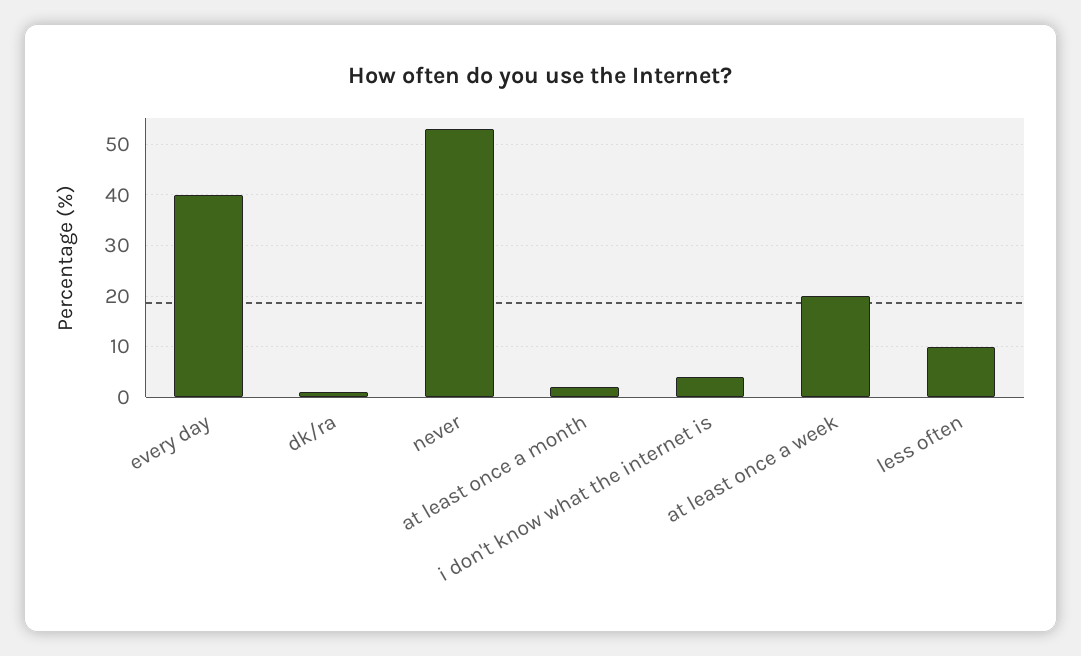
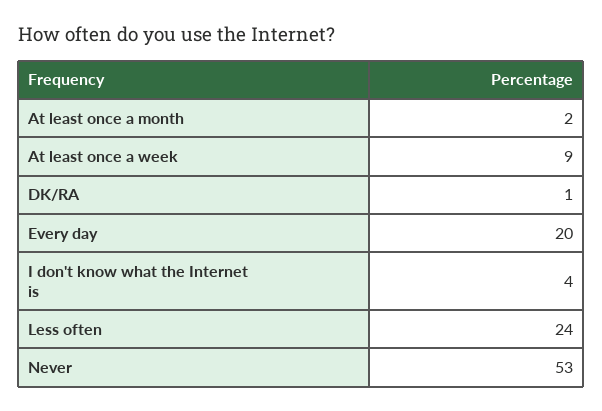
  {
-   "every day": 40,
+   "every day": 20,
    "dk/ra": 1,
    "never": 53,
    "at least once a month": 2,
    "i don't know what the internet is": 4,
-   "at least once a week": 20,
+   "at least once a week": 9,
-   "less often": 10
+   "less often": 24
  }

